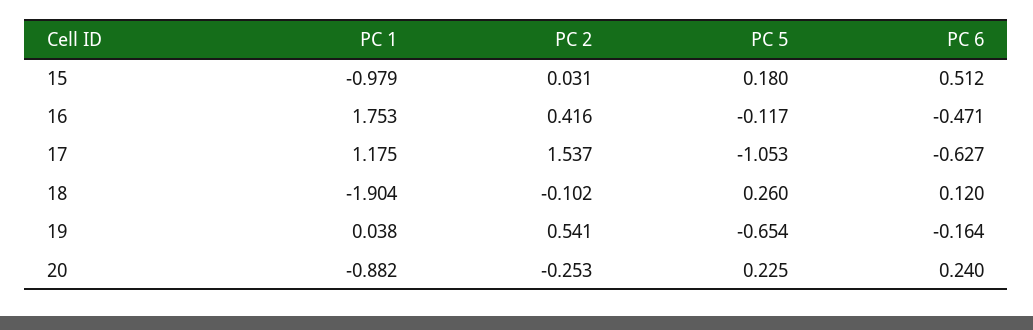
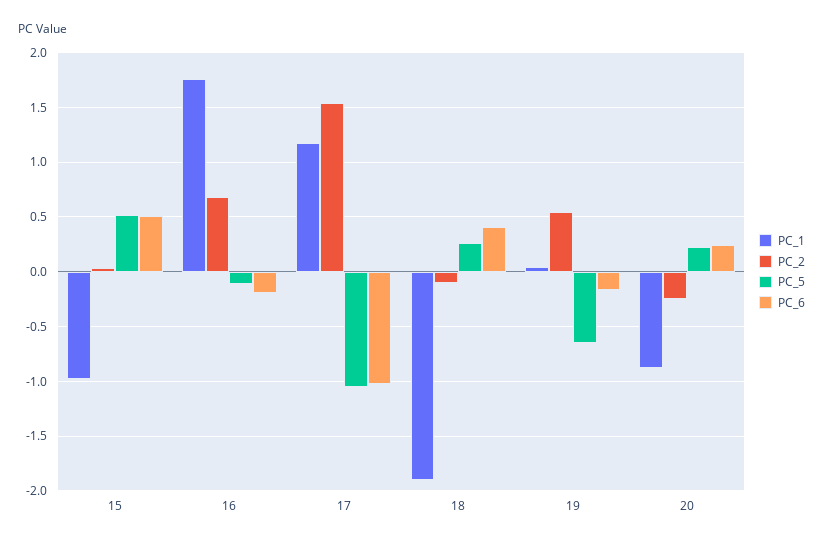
  {
    "PC 1": {
      "15": -0.979,
      "16": 1.753,
      "17": 1.175,
      "18": -1.904,
      "19": 0.038,
      "20": -0.882
    },
    "PC 2": {
      "15": 0.031,
-     "16": 0.416,
+     "16": 0.7,
      "17": 1.537,
      "18": -0.102,
      "19": 0.541,
      "20": -0.253
    },
    "PC 5": {
-     "15": 0.18,
+     "15": 0.5,
      "16": -0.117,
      "17": -1.053,
      "18": 0.26,
      "19": -0.654,
      "20": 0.225
    },
    "PC 6": {
      "15": 0.512,
-     "16": -0.471,
+     "16": -0.2,
-     "17": -0.627,
+     "17": -1,
-     "18": 0.12,
+     "18": 0.4,
      "19": -0.164,
      "20": 0.24
    }
  }

